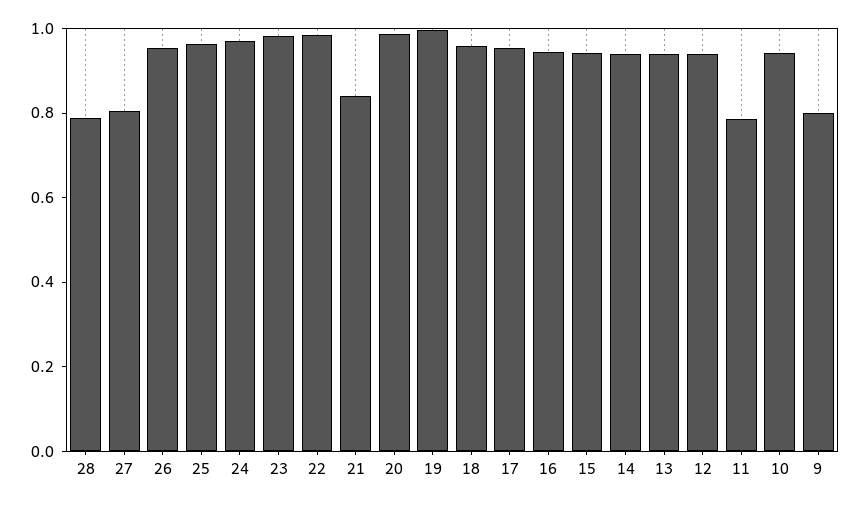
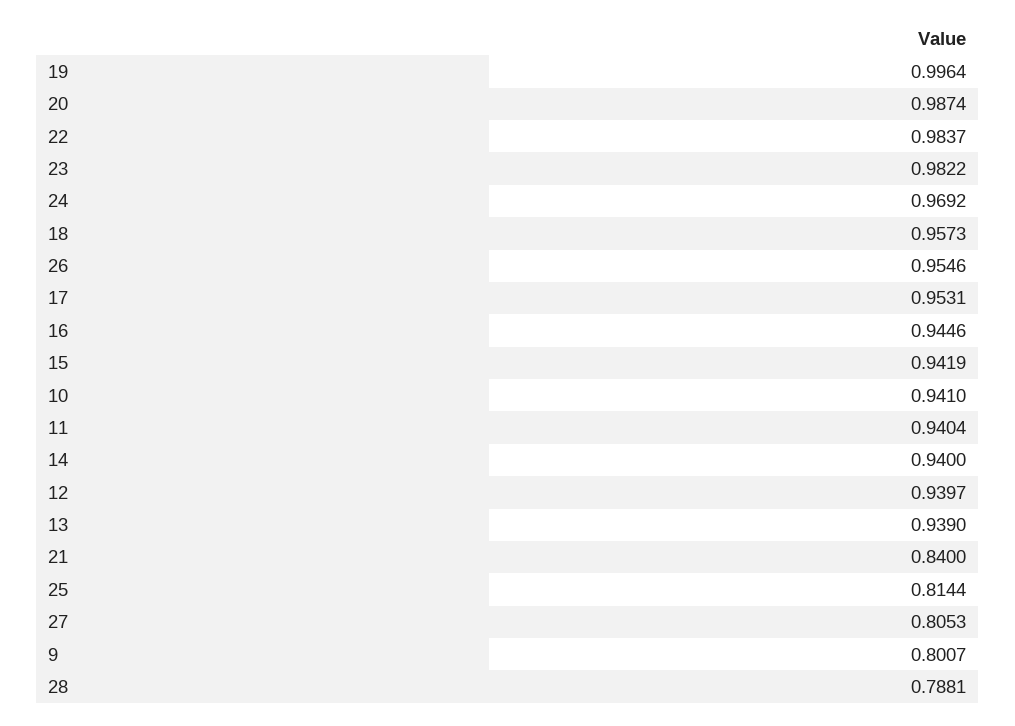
  {
    "28": 0.7881,
    "27": 0.8053,
    "26": 0.9546,
-   "25": 0.95,
+   "25": 0.8144,
    "24": 0.9692,
    "23": 0.9822,
    "22": 0.9837,
    "21": 0.84,
    "20": 0.9874,
    "19": 0.9964,
    "18": 0.9573,
    "17": 0.9531,
    "16": 0.9446,
    "15": 0.9419,
    "14": 0.94,
    "13": 0.939,
    "12": 0.9397,
-   "11": 0.8,
+   "11": 0.9404,
    "10": 0.941,
    "9": 0.8007
  }

